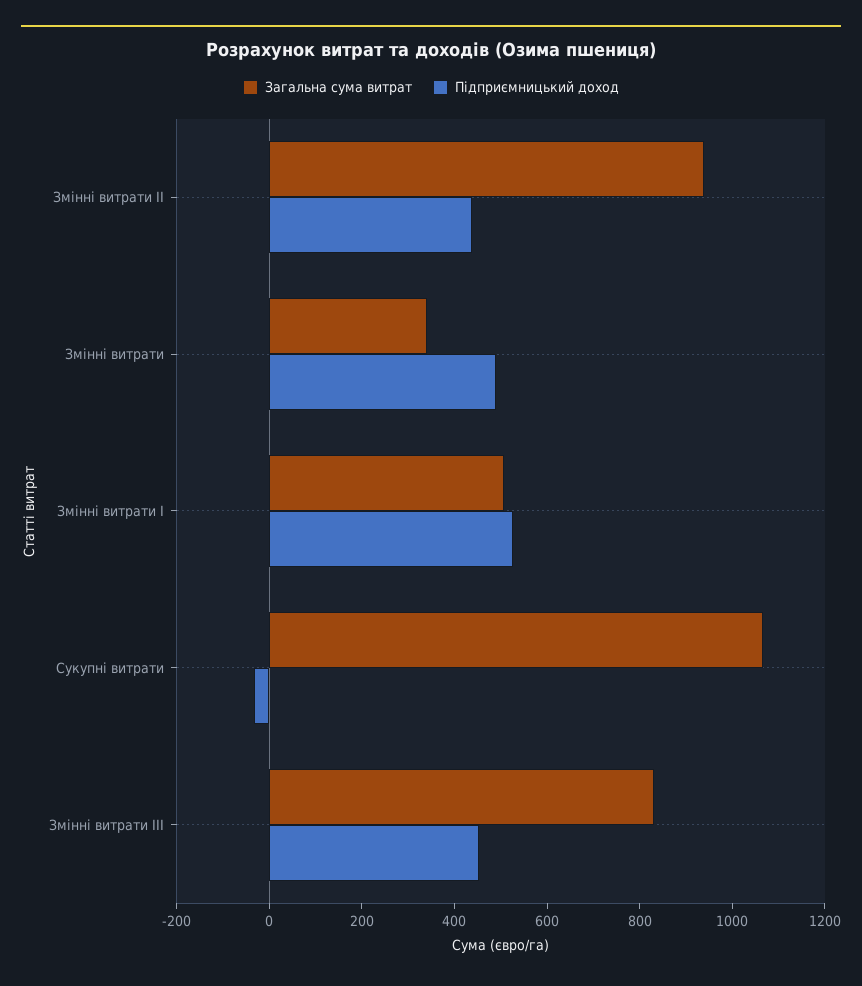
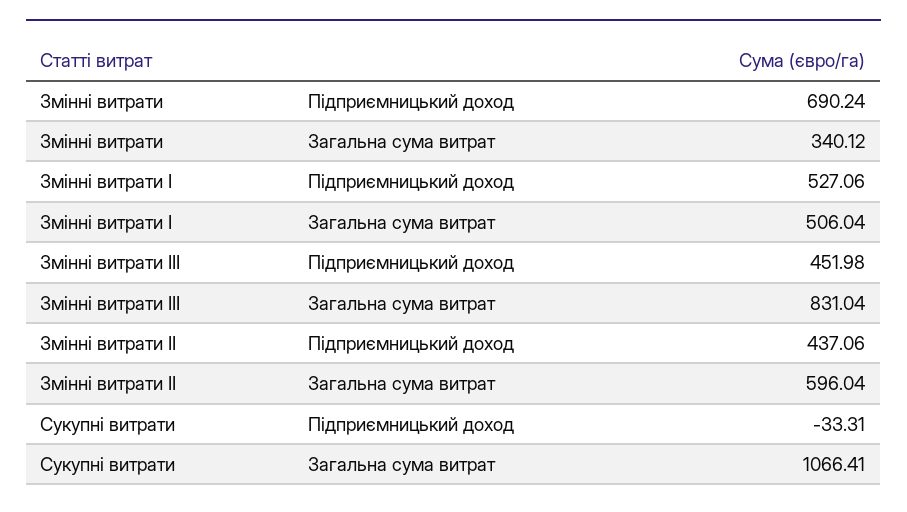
  {
    "Загальна сума витрат": {
-     "Змінні витрати ІІ": 950,
+     "Змінні витрати ІІ": 596.04,
      "Змінні витрати": 340.12,
      "Змінні витрати І": 506.04,
      "Сукупні витрати": 1066.41,
      "Змінні витрати ІІІ": 831.04
    },
    "Підприємницький доход": {
      "Змінні витрати ІІ": 437.06,
-     "Змінні витрати": 500,
+     "Змінні витрати": 690.24,
      "Змінні витрати І": 527.06,
      "Сукупні витрати": -33.31,
      "Змінні витрати ІІІ": 451.98
    }
  }

